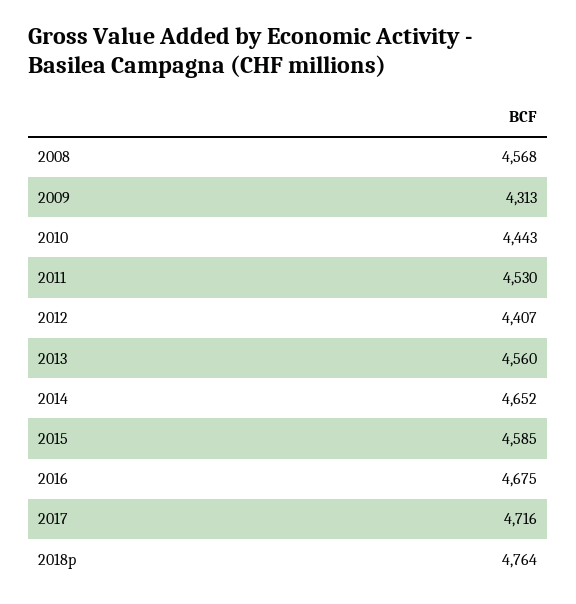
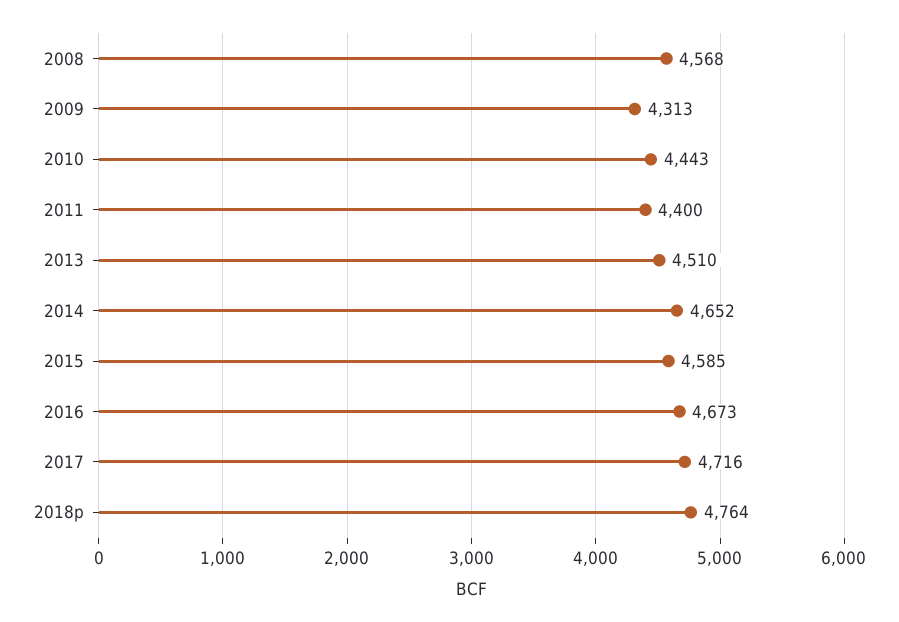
  {
    "2008": 4568,
    "2009": 4313,
    "2010": 4443,
-   "2011": 4530,
+   "2011": 4400,
-   "2012": 4407,
-   "2013": 4560,
+   "2013": 4510,
    "2014": 4652,
    "2015": 4585,
-   "2016": 4675,
+   "2016": 4673,
    "2017": 4716,
    "2018p": 4764
  }

